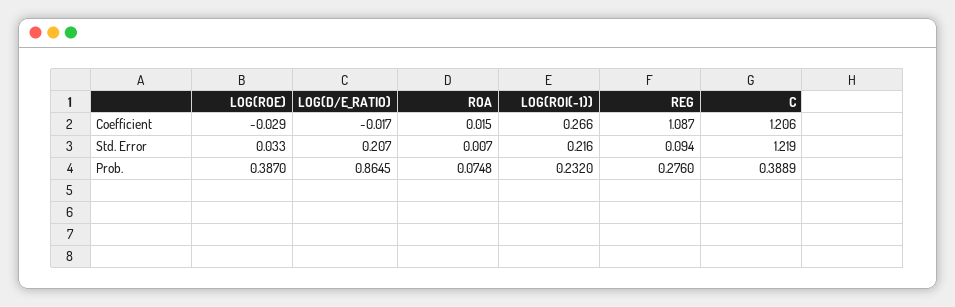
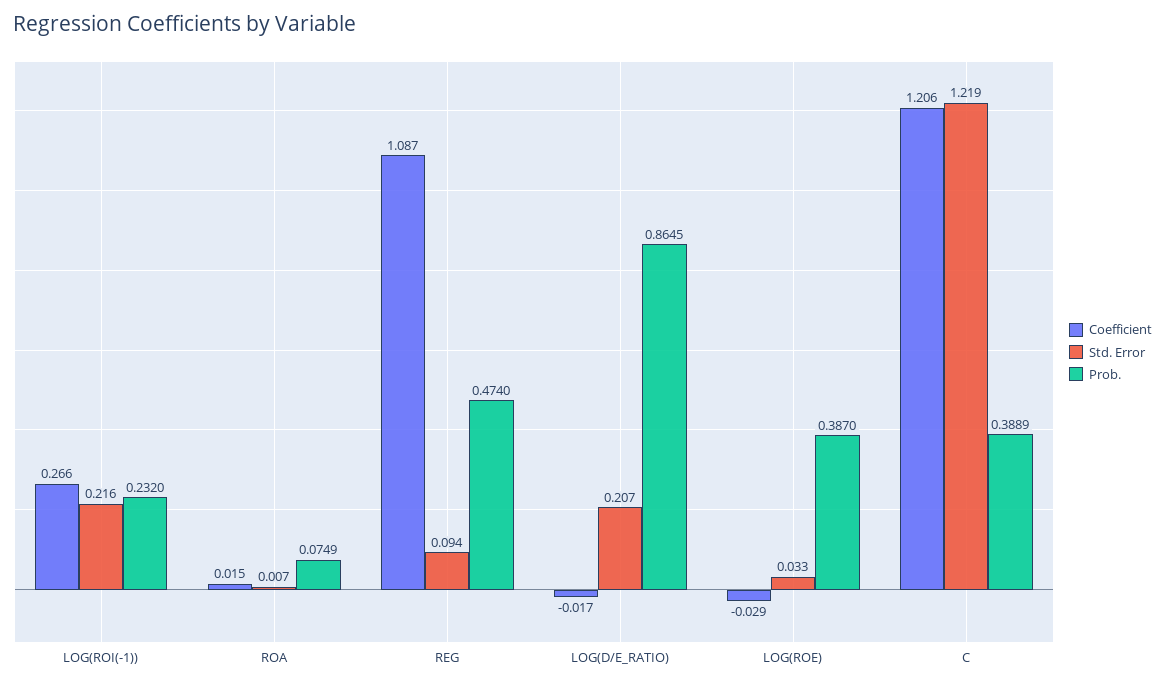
  {
    "Coefficient": {
      "LOG(ROE)": -0.029,
      "LOG(D/E_RATIO)": -0.017,
      "ROA": 0.015,
      "LOG(ROI(-1))": 0.266,
      "REG": 1.087,
      "C": 1.206
    },
    "Std. Error": {
      "LOG(ROE)": 0.033,
      "LOG(D/E_RATIO)": 0.207,
      "ROA": 0.007,
      "LOG(ROI(-1))": 0.216,
      "REG": 0.094,
      "C": 1.219
    },
    "Prob.": {
      "LOG(ROE)": 0.387,
      "LOG(D/E_RATIO)": 0.8645,
-     "ROA": 0.0748,
+     "ROA": 0.0749,
      "LOG(ROI(-1))": 0.232,
-     "REG": 0.276,
+     "REG": 0.474,
      "C": 0.3889
    }
  }

